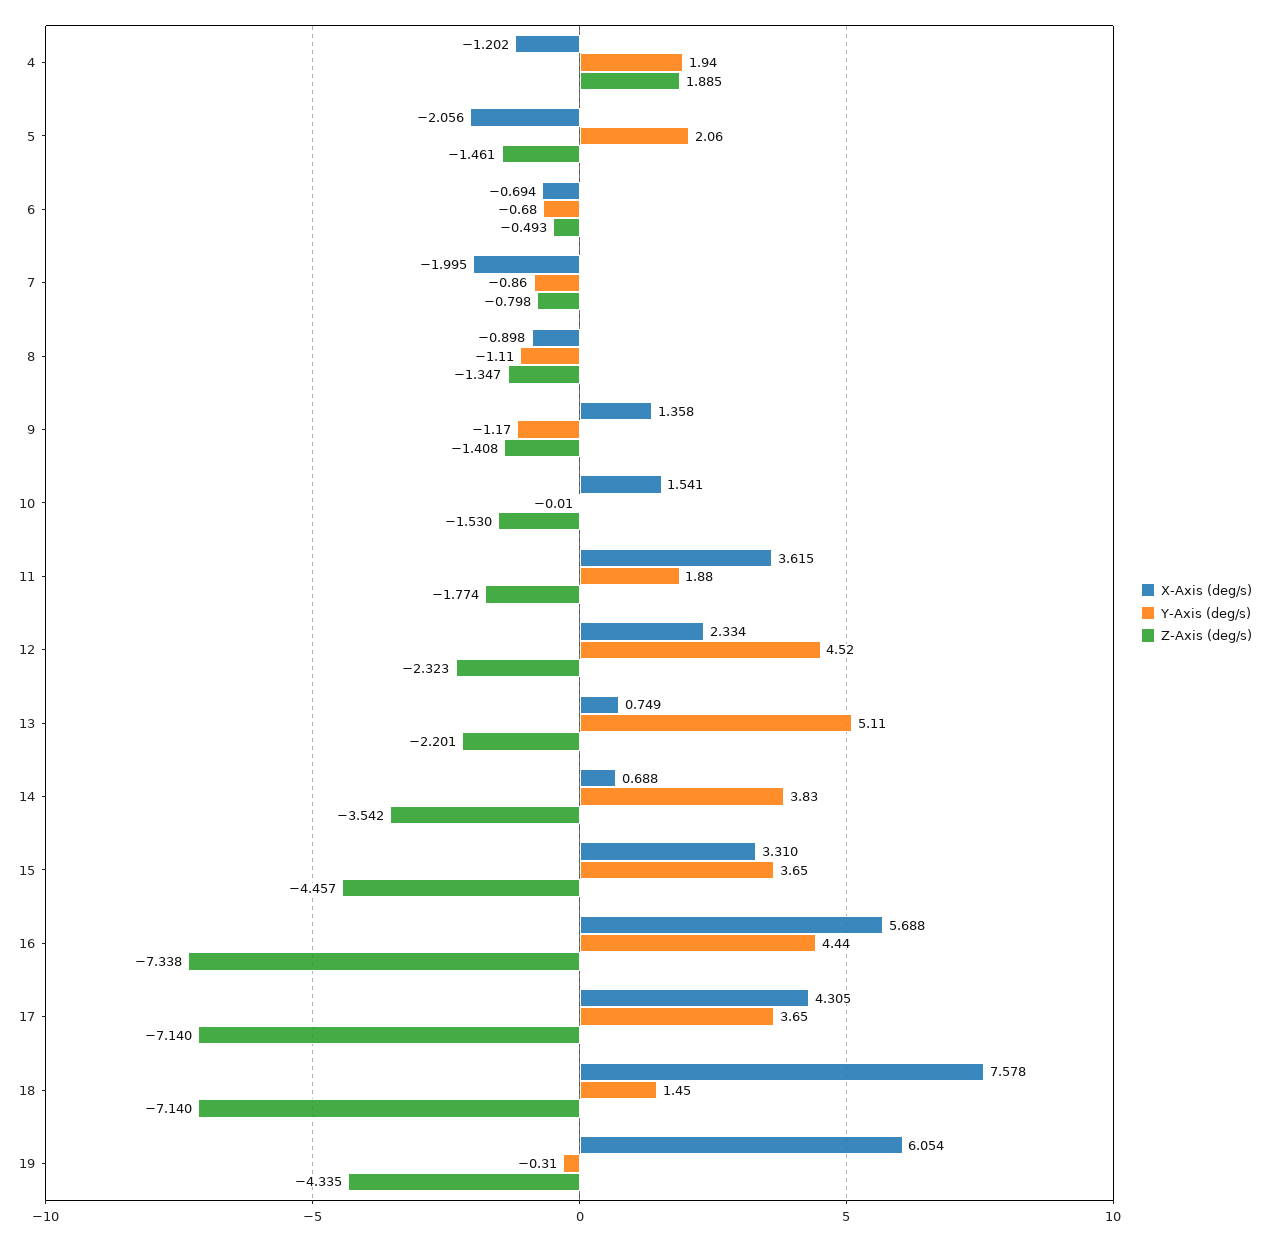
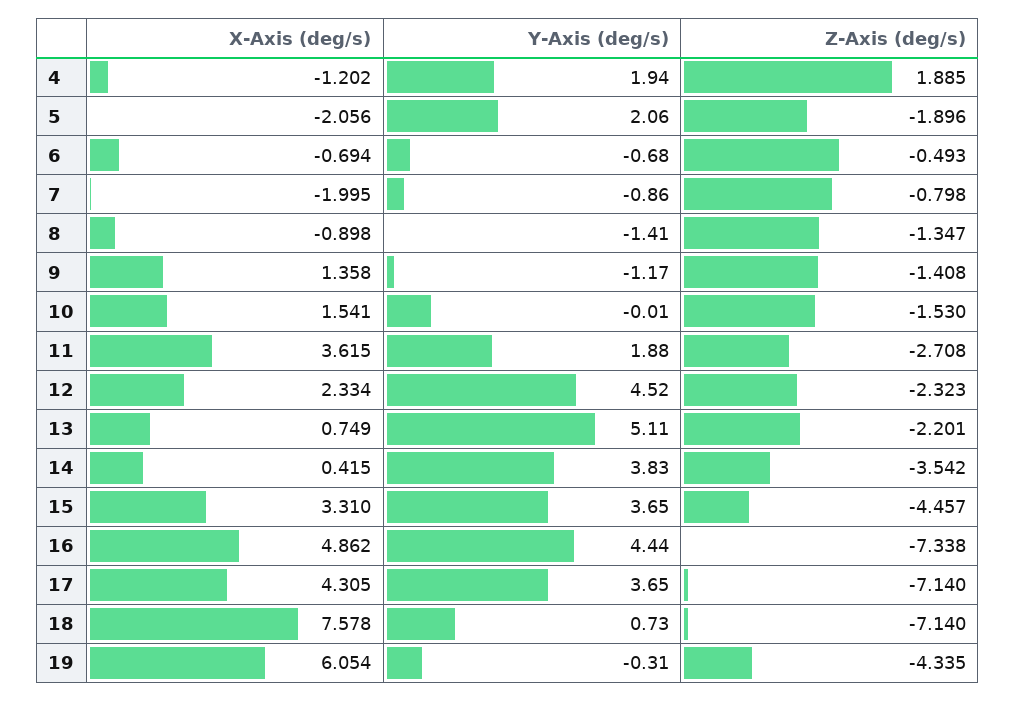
  {
    "X-Axis (deg/s)": {
      "4": -1.202,
      "5": -2.056,
      "6": -0.694,
      "7": -1.995,
      "8": -0.898,
      "9": 1.358,
      "10": 1.541,
      "11": 3.615,
      "12": 2.334,
      "13": 0.749,
-     "14": 0.688,
+     "14": 0.415,
      "15": 3.31,
-     "16": 5.688,
+     "16": 4.862,
      "17": 4.305,
      "18": 7.578,
      "19": 6.054
    },
    "Y-Axis (deg/s)": {
      "4": 1.94,
      "5": 2.06,
      "6": -0.68,
      "7": -0.86,
-     "8": -1.11,
+     "8": -1.41,
      "9": -1.17,
      "10": -0.01,
      "11": 1.88,
      "12": 4.52,
      "13": 5.11,
      "14": 3.83,
      "15": 3.65,
      "16": 4.44,
      "17": 3.65,
-     "18": 1.45,
+     "18": 0.73,
      "19": -0.31
    },
    "Z-Axis (deg/s)": {
      "4": 1.885,
-     "5": -1.461,
+     "5": -1.896,
      "6": -0.493,
      "7": -0.798,
      "8": -1.347,
      "9": -1.408,
      "10": -1.53,
-     "11": -1.774,
+     "11": -2.708,
      "12": -2.323,
      "13": -2.201,
      "14": -3.542,
      "15": -4.457,
      "16": -7.338,
      "17": -7.14,
      "18": -7.14,
      "19": -4.335
    }
  }

